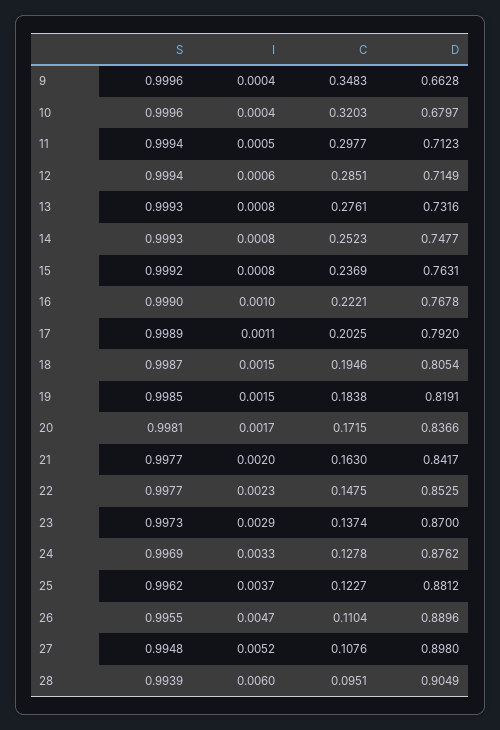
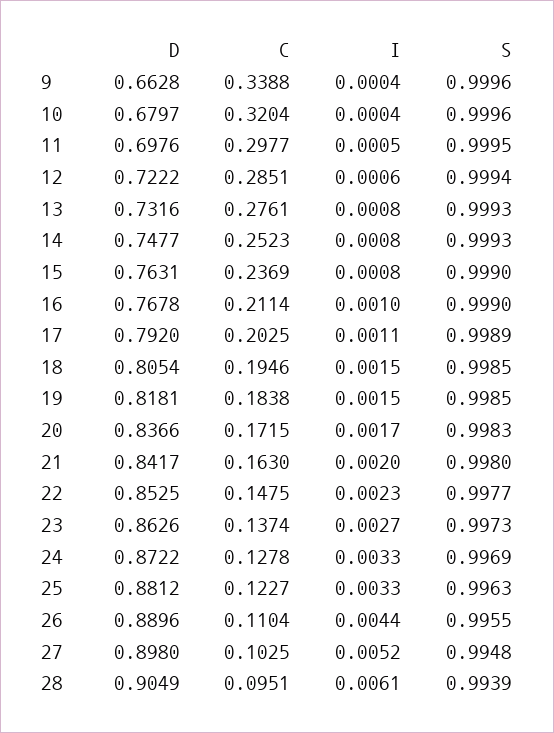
  {
    "S": {
      "9": 0.9996,
      "10": 0.9996,
-     "11": 0.9994,
+     "11": 0.9995,
      "12": 0.9994,
      "13": 0.9993,
      "14": 0.9993,
-     "15": 0.9992,
+     "15": 0.999,
      "16": 0.999,
      "17": 0.9989,
-     "18": 0.9987,
+     "18": 0.9985,
      "19": 0.9985,
-     "20": 0.9981,
+     "20": 0.9983,
-     "21": 0.9977,
+     "21": 0.998,
      "22": 0.9977,
      "23": 0.9973,
      "24": 0.9969,
-     "25": 0.9962,
+     "25": 0.9963,
      "26": 0.9955,
      "27": 0.9948,
      "28": 0.9939
    },
    "I": {
      "9": 0.0004,
      "10": 0.0004,
      "11": 0.0005,
      "12": 0.0006,
      "13": 0.0008,
      "14": 0.0008,
      "15": 0.0008,
      "16": 0.001,
      "17": 0.0011,
      "18": 0.0015,
      "19": 0.0015,
      "20": 0.0017,
      "21": 0.002,
      "22": 0.0023,
-     "23": 0.0029,
+     "23": 0.0027,
      "24": 0.0033,
-     "25": 0.0037,
+     "25": 0.0033,
-     "26": 0.0047,
+     "26": 0.0044,
      "27": 0.0052,
-     "28": 0.006
+     "28": 0.0061
    },
    "C": {
-     "9": 0.3483,
+     "9": 0.3388,
-     "10": 0.3203,
+     "10": 0.3204,
      "11": 0.2977,
      "12": 0.2851,
      "13": 0.2761,
      "14": 0.2523,
      "15": 0.2369,
-     "16": 0.2221,
+     "16": 0.2114,
      "17": 0.2025,
      "18": 0.1946,
      "19": 0.1838,
      "20": 0.1715,
      "21": 0.163,
      "22": 0.1475,
      "23": 0.1374,
      "24": 0.1278,
      "25": 0.1227,
      "26": 0.1104,
-     "27": 0.1076,
+     "27": 0.1025,
      "28": 0.0951
    },
    "D": {
      "9": 0.6628,
      "10": 0.6797,
-     "11": 0.7123,
+     "11": 0.6976,
-     "12": 0.7149,
+     "12": 0.7222,
      "13": 0.7316,
      "14": 0.7477,
      "15": 0.7631,
      "16": 0.7678,
      "17": 0.792,
      "18": 0.8054,
-     "19": 0.8191,
+     "19": 0.8181,
      "20": 0.8366,
      "21": 0.8417,
      "22": 0.8525,
-     "23": 0.87,
+     "23": 0.8626,
-     "24": 0.8762,
+     "24": 0.8722,
      "25": 0.8812,
      "26": 0.8896,
      "27": 0.898,
      "28": 0.9049
    }
  }

